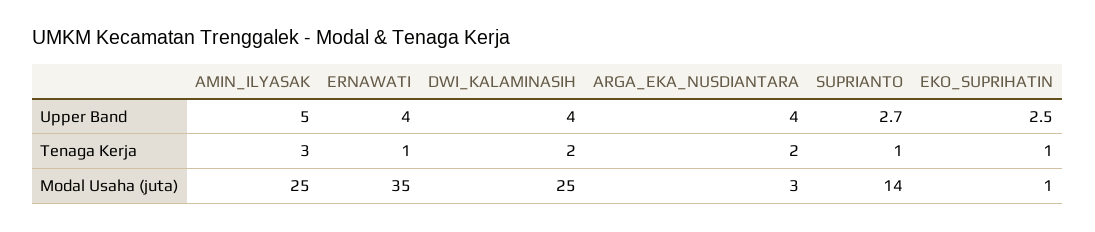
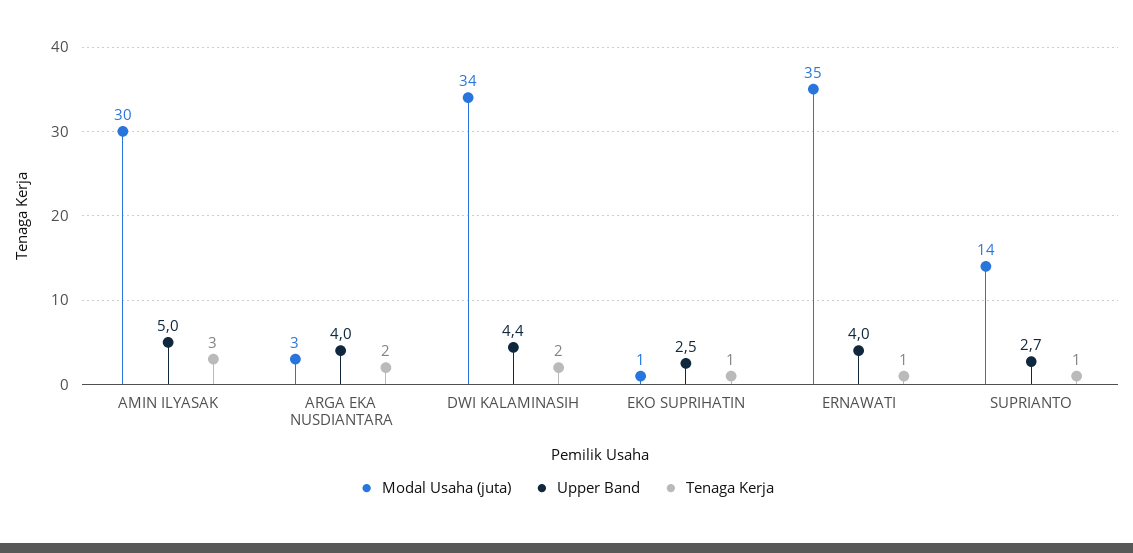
  {
    "Upper Band": {
      "AMIN_ILYASAK": 5,
      "ERNAWATI": 4,
-     "DWI_KALAMINASIH": 4,
+     "DWI_KALAMINASIH": 4.4,
      "ARGA_EKA_NUSDIANTARA": 4,
      "SUPRIANTO": 2.7,
      "EKO_SUPRIHATIN": 2.5
    },
    "Tenaga Kerja": {
      "AMIN_ILYASAK": 3,
      "ERNAWATI": 1,
      "DWI_KALAMINASIH": 2,
      "ARGA_EKA_NUSDIANTARA": 2,
      "SUPRIANTO": 1,
      "EKO_SUPRIHATIN": 1
    },
    "Modal Usaha (juta)": {
-     "AMIN_ILYASAK": 25,
+     "AMIN_ILYASAK": 30,
      "ERNAWATI": 35,
-     "DWI_KALAMINASIH": 25,
+     "DWI_KALAMINASIH": 34,
      "ARGA_EKA_NUSDIANTARA": 3,
      "SUPRIANTO": 14,
      "EKO_SUPRIHATIN": 1
    }
  }

